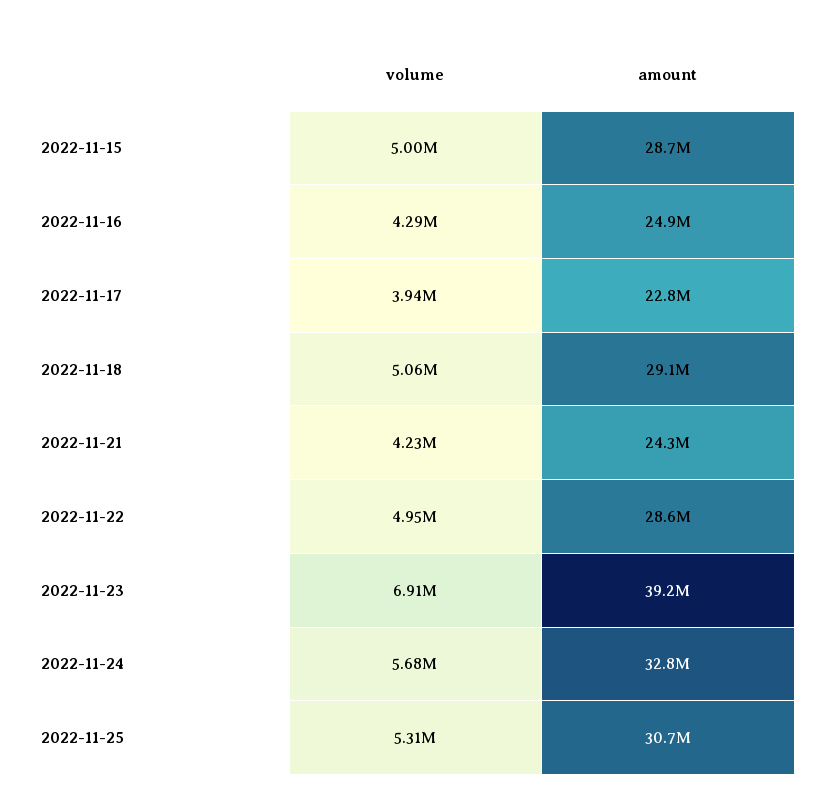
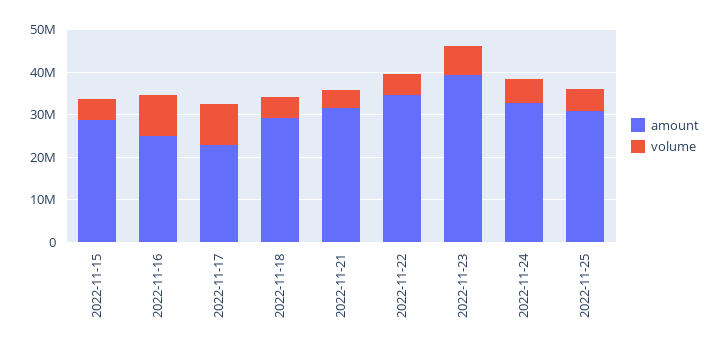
  {
    "volume": {
      "2022-11-15": 5000000,
-     "2022-11-16": 4290000,
+     "2022-11-16": 10000000,
-     "2022-11-17": 3940000,
+     "2022-11-17": 10000000,
      "2022-11-18": 5060000,
      "2022-11-21": 4230000,
      "2022-11-22": 4950000,
      "2022-11-23": 6910000,
      "2022-11-24": 5680000,
      "2022-11-25": 5310000
    },
    "amount": {
      "2022-11-15": 28700000,
      "2022-11-16": 24900000,
      "2022-11-17": 22800000,
      "2022-11-18": 29100000,
-     "2022-11-21": 24300000,
+     "2022-11-21": 32000000,
-     "2022-11-22": 28600000,
+     "2022-11-22": 34000000,
      "2022-11-23": 39200000,
      "2022-11-24": 32800000,
      "2022-11-25": 30700000
    }
  }

